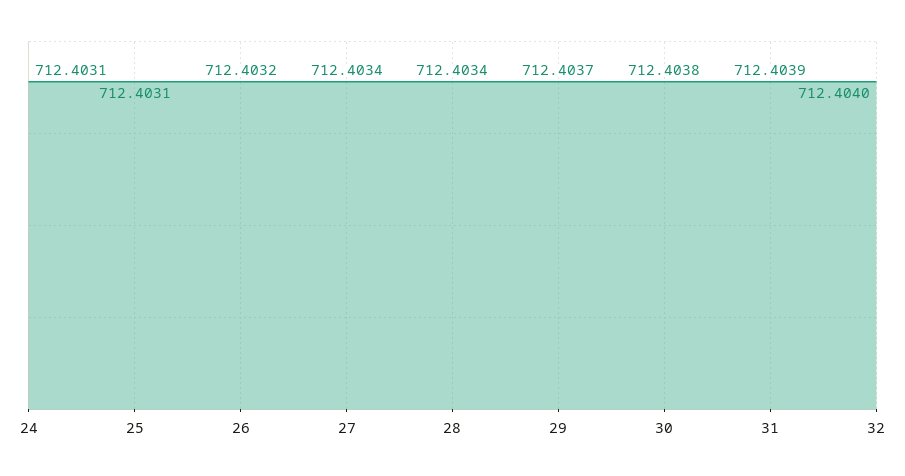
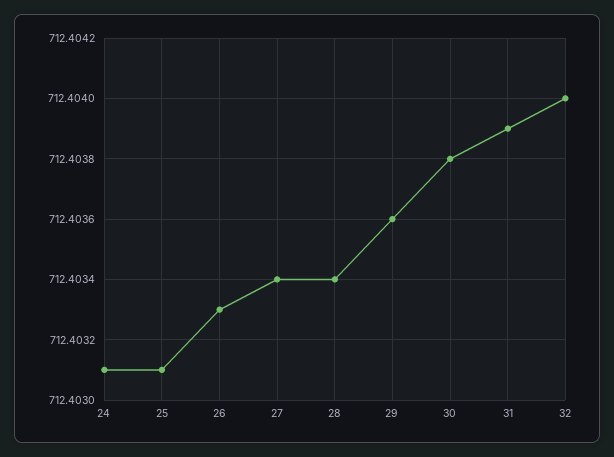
  {
    "24": 712.4031,
    "25": 712.4031,
-   "26": 712.4032,
+   "26": 712.4033,
    "27": 712.4034,
    "28": 712.4034,
-   "29": 712.4037,
+   "29": 712.4036,
    "30": 712.4038,
    "31": 712.4039,
    "32": 712.404
  }

